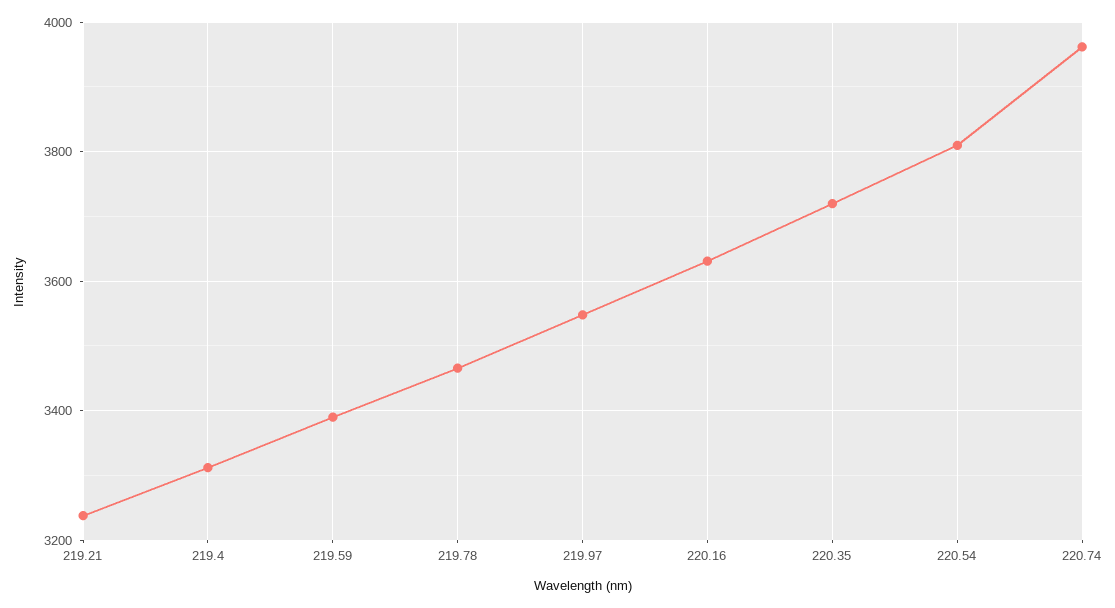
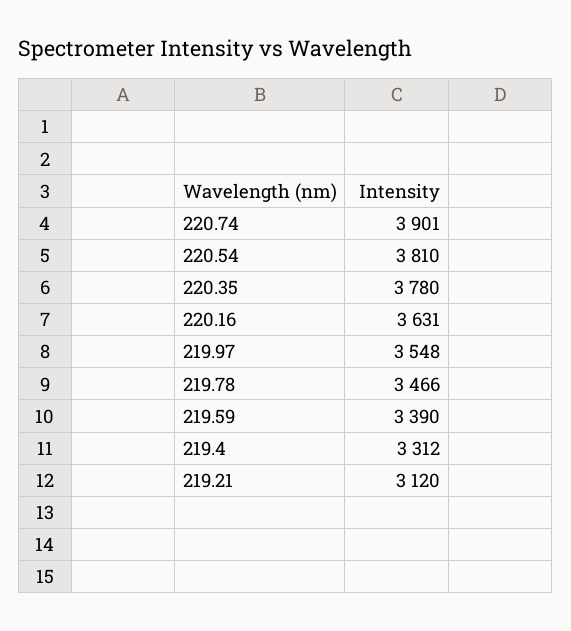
  {
-   "219.21": 3240,
+   "219.21": 3120,
    "219.4": 3312,
    "219.59": 3390,
    "219.78": 3466,
    "219.97": 3548,
    "220.16": 3631,
-   "220.35": 3720,
+   "220.35": 3780,
    "220.54": 3810,
-   "220.74": 3960
+   "220.74": 3901
  }

